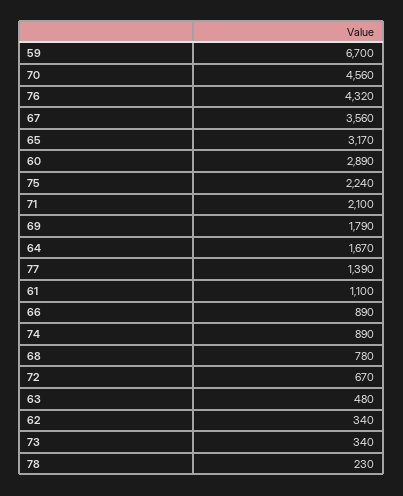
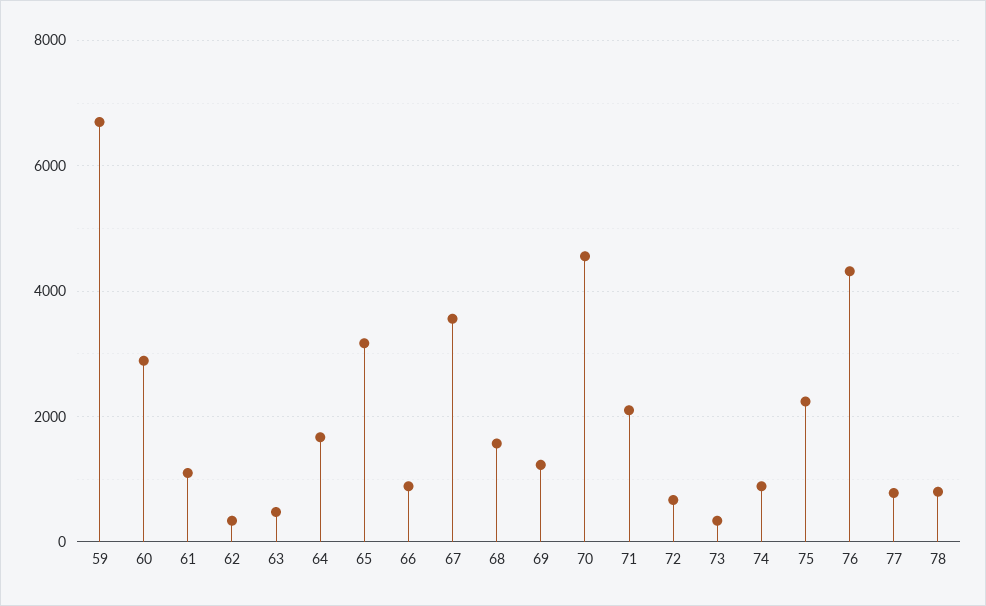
  {
    "59": 6700,
    "70": 4560,
    "76": 4320,
    "67": 3560,
    "65": 3170,
    "60": 2890,
    "75": 2240,
    "71": 2100,
-   "69": 1790,
+   "69": 1200,
    "64": 1670,
-   "77": 1390,
+   "77": 800,
    "61": 1100,
    "66": 890,
    "74": 890,
-   "68": 780,
+   "68": 1600,
    "72": 670,
    "63": 480,
    "62": 340,
    "73": 340,
-   "78": 230
+   "78": 800
  }

